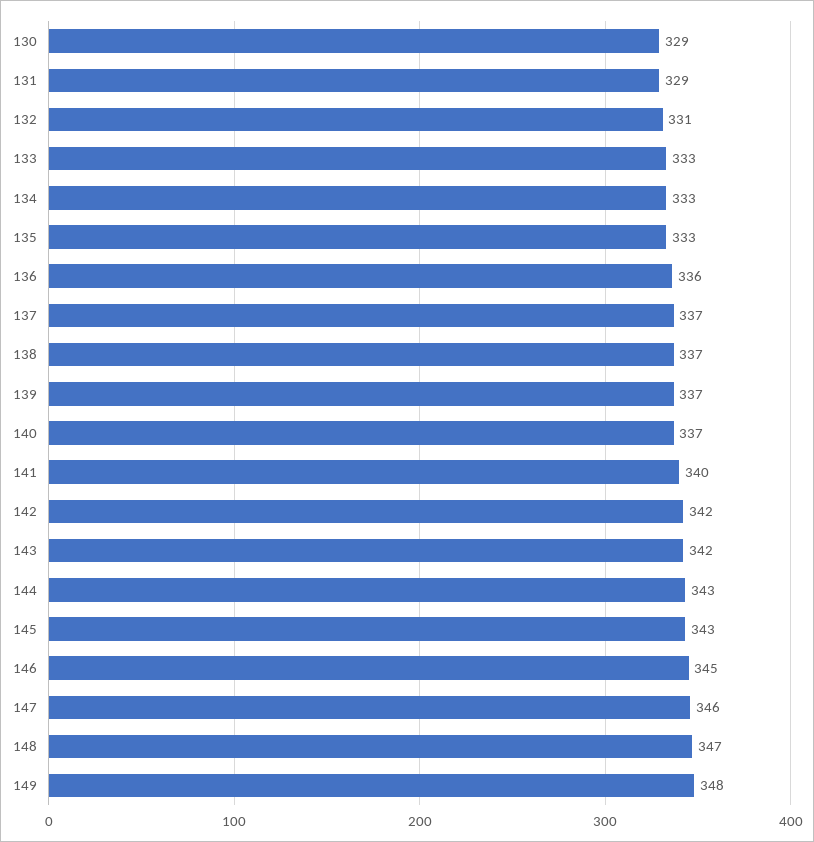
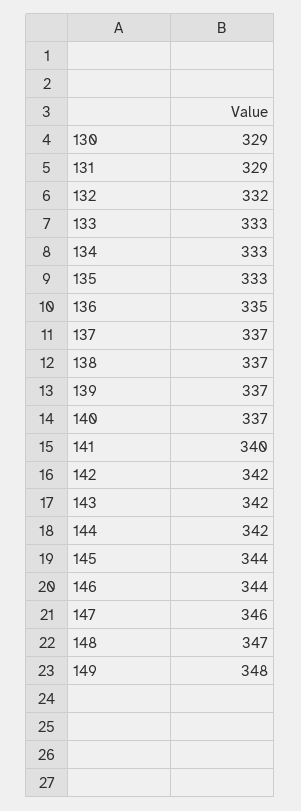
  {
    "130": 329,
    "131": 329,
-   "132": 331,
+   "132": 332,
    "133": 333,
    "134": 333,
    "135": 333,
-   "136": 336,
+   "136": 335,
    "137": 337,
    "138": 337,
    "139": 337,
    "140": 337,
    "141": 340,
    "142": 342,
    "143": 342,
-   "144": 343,
+   "144": 342,
-   "145": 343,
+   "145": 344,
-   "146": 345,
+   "146": 344,
    "147": 346,
    "148": 347,
    "149": 348
  }

